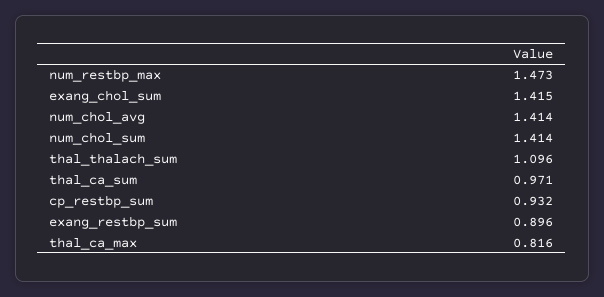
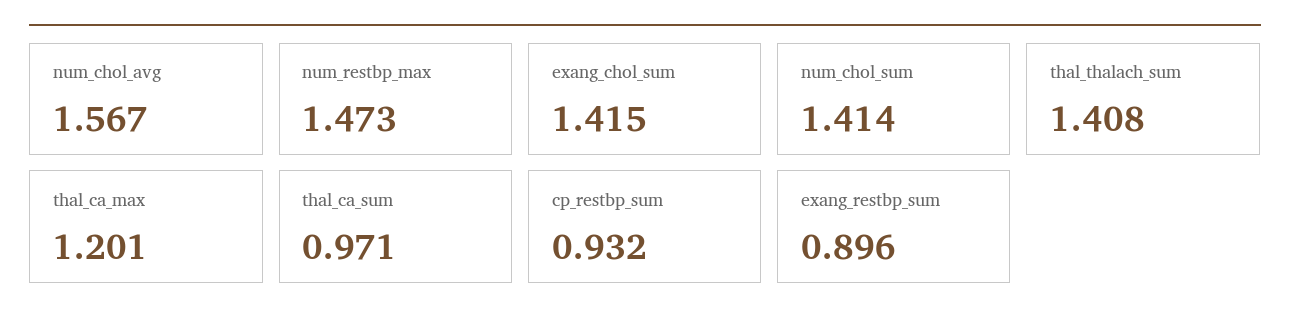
  {
    "num_restbp_max": 1.473,
    "exang_chol_sum": 1.415,
-   "num_chol_avg": 1.414,
+   "num_chol_avg": 1.567,
    "num_chol_sum": 1.414,
-   "thal_thalach_sum": 1.096,
+   "thal_thalach_sum": 1.408,
    "thal_ca_sum": 0.971,
    "cp_restbp_sum": 0.932,
    "exang_restbp_sum": 0.896,
-   "thal_ca_max": 0.816
+   "thal_ca_max": 1.201
  }

